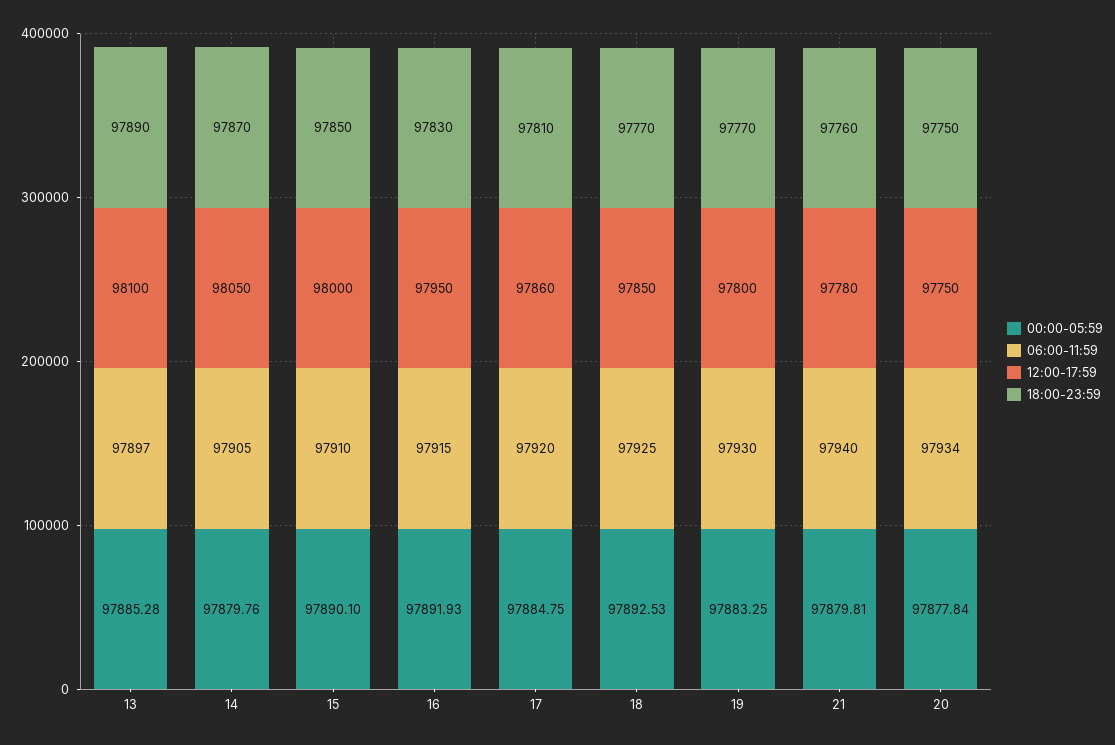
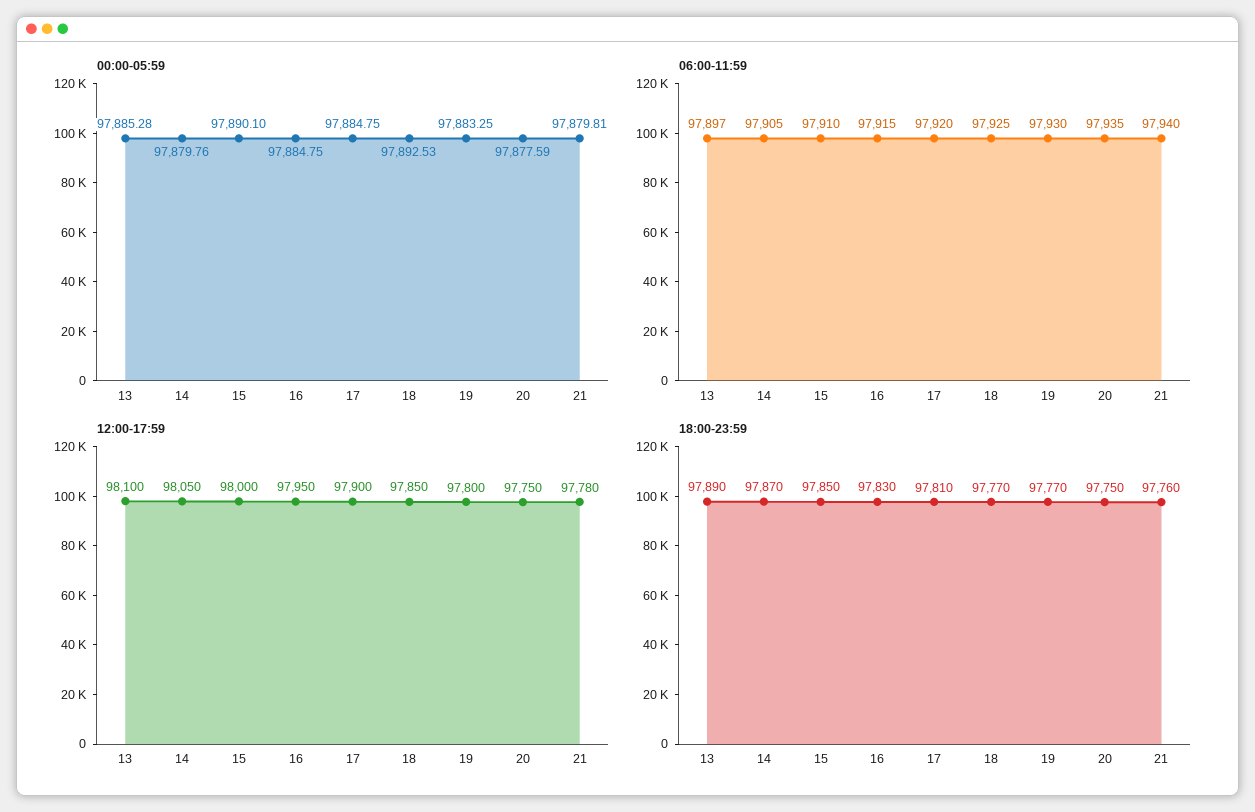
  {
    "00:00-05:59": {
      "13": 97885.28,
      "14": 97879.76,
      "15": 97890.1,
-     "16": 97891.93,
+     "16": 97884.75,
      "17": 97884.75,
      "18": 97892.53,
      "19": 97883.25,
      "21": 97879.81,
-     "20": 97877.84
+     "20": 97877.59
    },
    "06:00-11:59": {
      "13": 97897,
      "14": 97905,
      "15": 97910,
      "16": 97915,
      "17": 97920,
      "18": 97925,
      "19": 97930,
      "21": 97940,
-     "20": 97934
+     "20": 97935
    },
    "12:00-17:59": {
      "13": 98100,
      "14": 98050,
      "15": 98000,
      "16": 97950,
-     "17": 97860,
+     "17": 97900,
      "18": 97850,
      "19": 97800,
      "21": 97780,
      "20": 97750
    },
    "18:00-23:59": {
      "13": 97890,
      "14": 97870,
      "15": 97850,
      "16": 97830,
      "17": 97810,
      "18": 97770,
      "19": 97770,
      "21": 97760,
      "20": 97750
    }
  }

